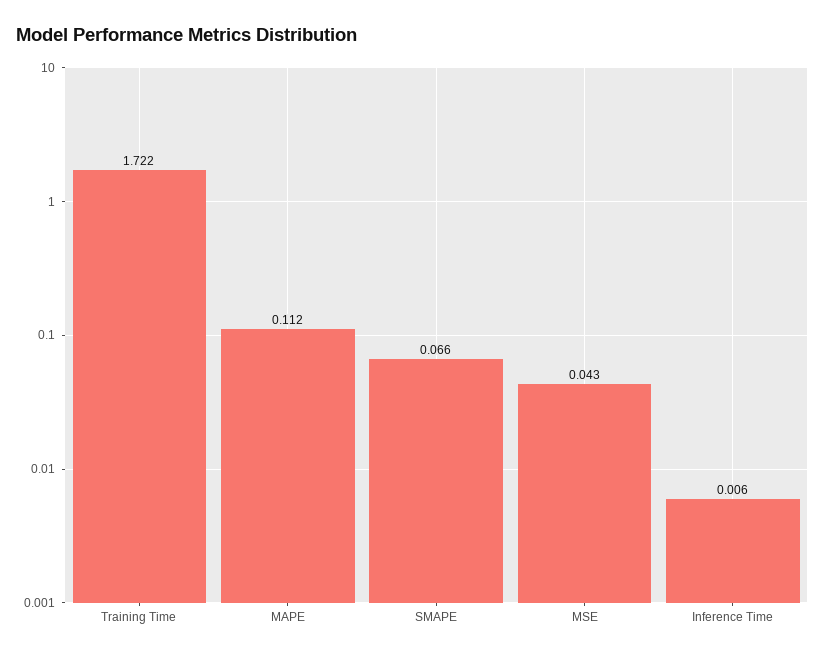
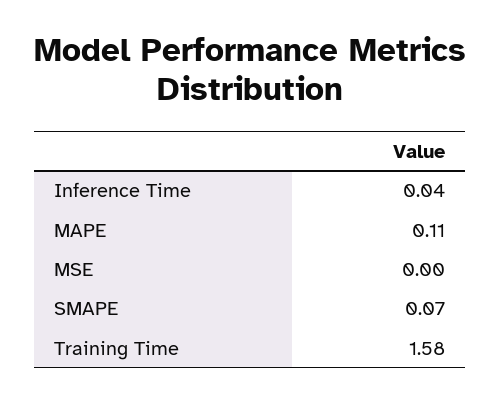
  {
-   "Training Time": 1.722,
+   "Training Time": 1.58,
    "MAPE": 0.112,
    "SMAPE": 0.066,
-   "MSE": 0.043,
+   "MSE": 0,
-   "Inference Time": 0.006
+   "Inference Time": 0.04
  }

